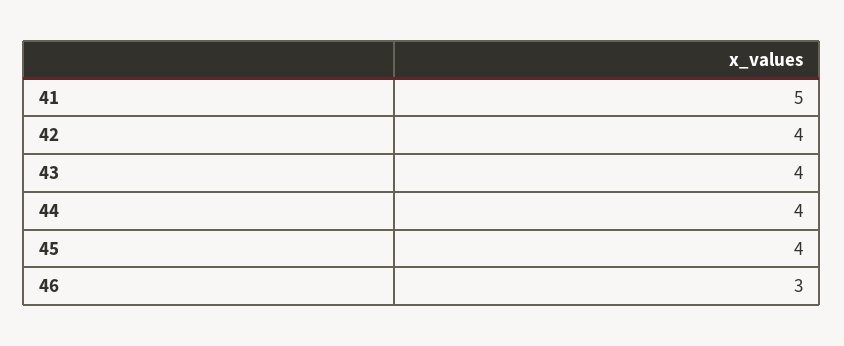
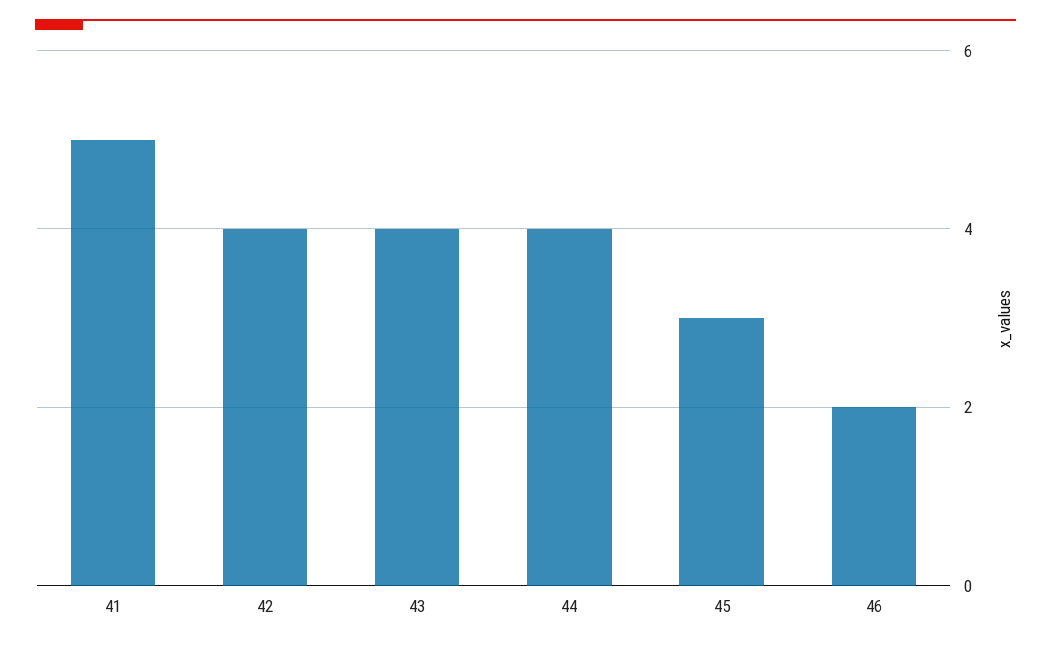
  {
    "41": 5,
    "42": 4,
    "43": 4,
    "44": 4,
-   "45": 4,
+   "45": 3,
-   "46": 3
+   "46": 2
  }

